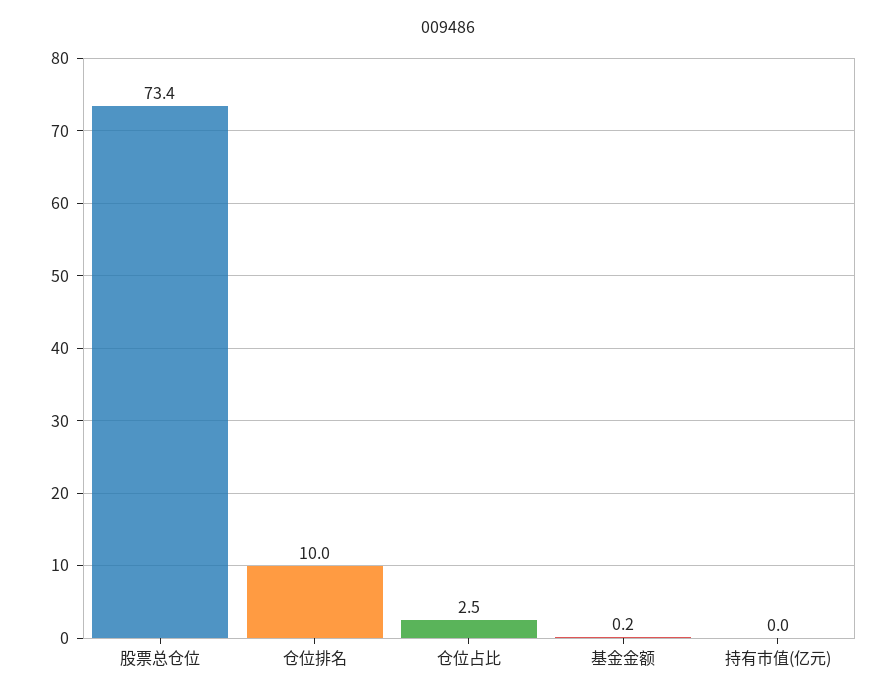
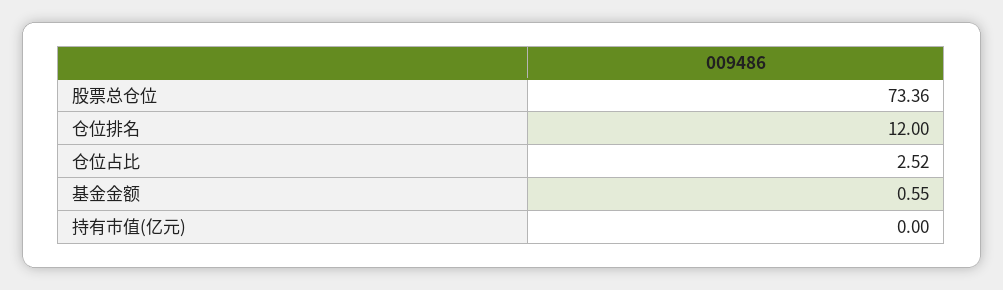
  {
    "股票总仓位": 73.36,
-   "仓位排名": 10,
+   "仓位排名": 12,
    "仓位占比": 2.52,
-   "基金金额": 0.2,
+   "基金金额": 0.55,
    "持有市值(亿元)": 0
  }

